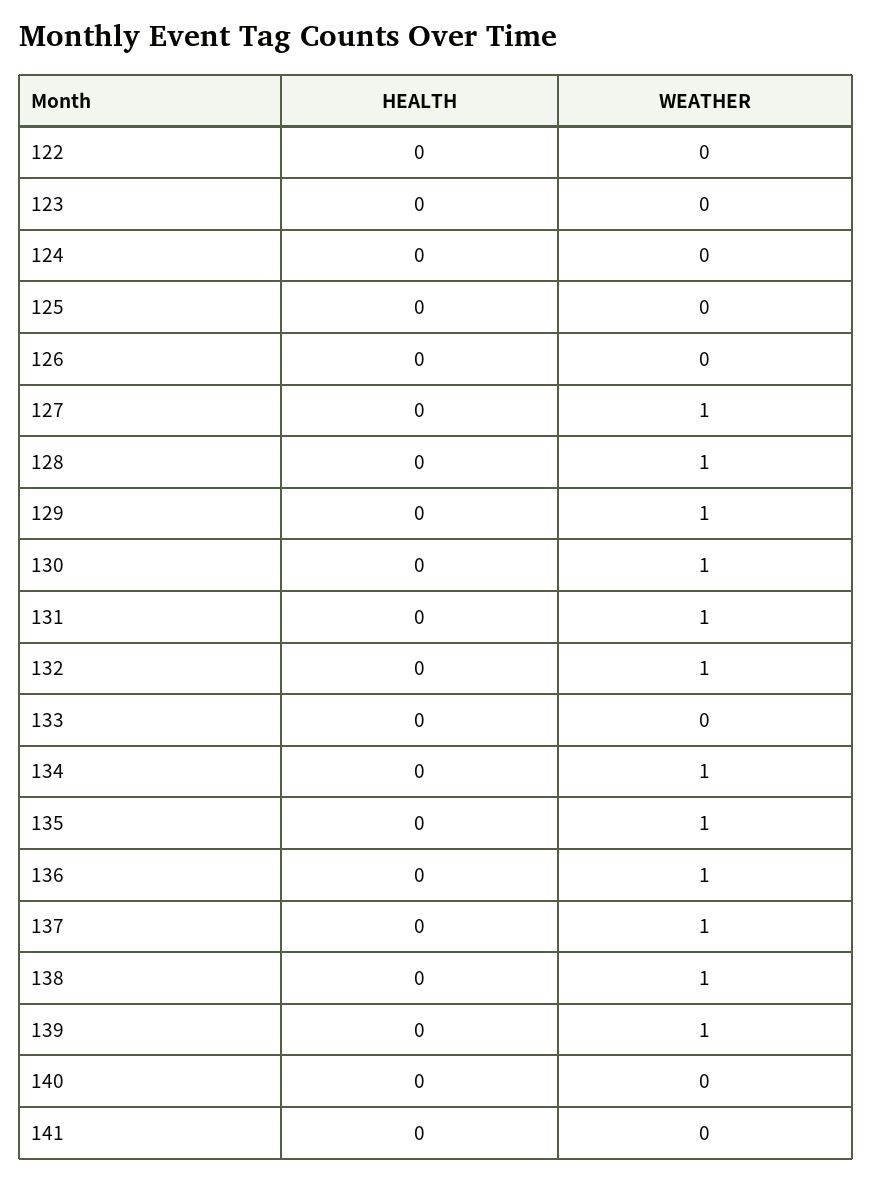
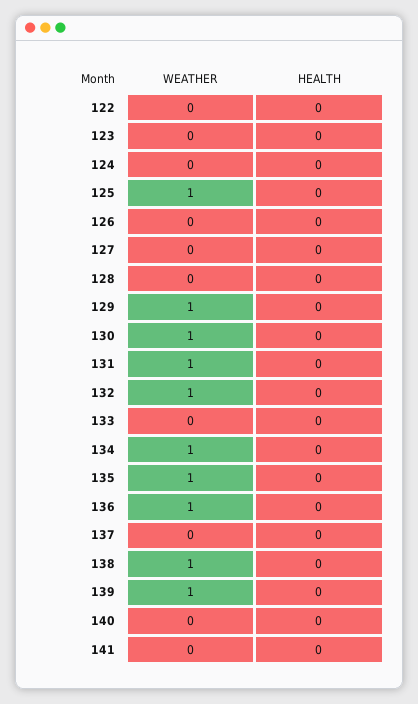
  {
    "HEALTH": {
      "122": 0,
      "123": 0,
      "124": 0,
      "125": 0,
      "126": 0,
      "127": 0,
      "128": 0,
      "129": 0,
      "130": 0,
      "131": 0,
      "132": 0,
      "133": 0,
      "134": 0,
      "135": 0,
      "136": 0,
      "137": 0,
      "138": 0,
      "139": 0,
      "140": 0,
      "141": 0
    },
    "WEATHER": {
      "122": 0,
      "123": 0,
      "124": 0,
-     "125": 0,
+     "125": 1,
      "126": 0,
-     "127": 1,
+     "127": 0,
-     "128": 1,
+     "128": 0,
      "129": 1,
      "130": 1,
      "131": 1,
      "132": 1,
      "133": 0,
      "134": 1,
      "135": 1,
      "136": 1,
-     "137": 1,
+     "137": 0,
      "138": 1,
      "139": 1,
      "140": 0,
      "141": 0
    }
  }

